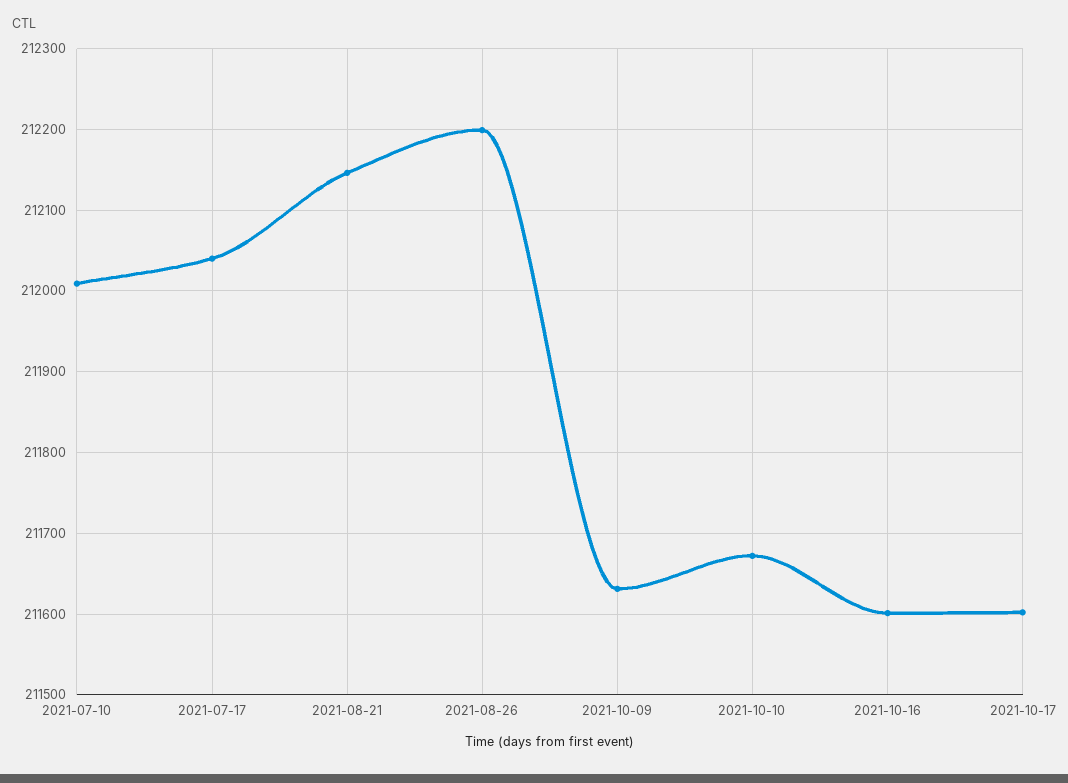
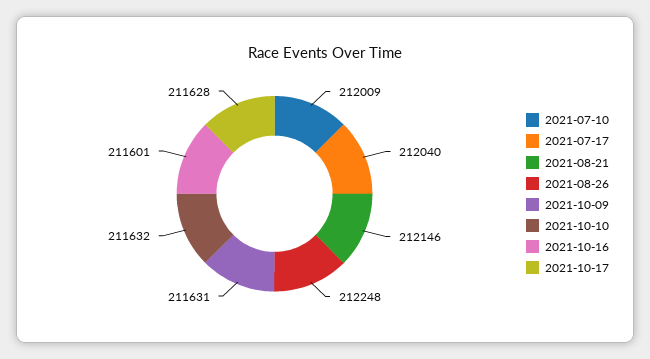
  {
    "2021-07-10": 212009,
    "2021-07-17": 212040,
    "2021-08-21": 212146,
-   "2021-08-26": 212200,
+   "2021-08-26": 212248,
    "2021-10-09": 211631,
-   "2021-10-10": 211670,
+   "2021-10-10": 211632,
    "2021-10-16": 211601,
-   "2021-10-17": 211600
+   "2021-10-17": 211628
  }

